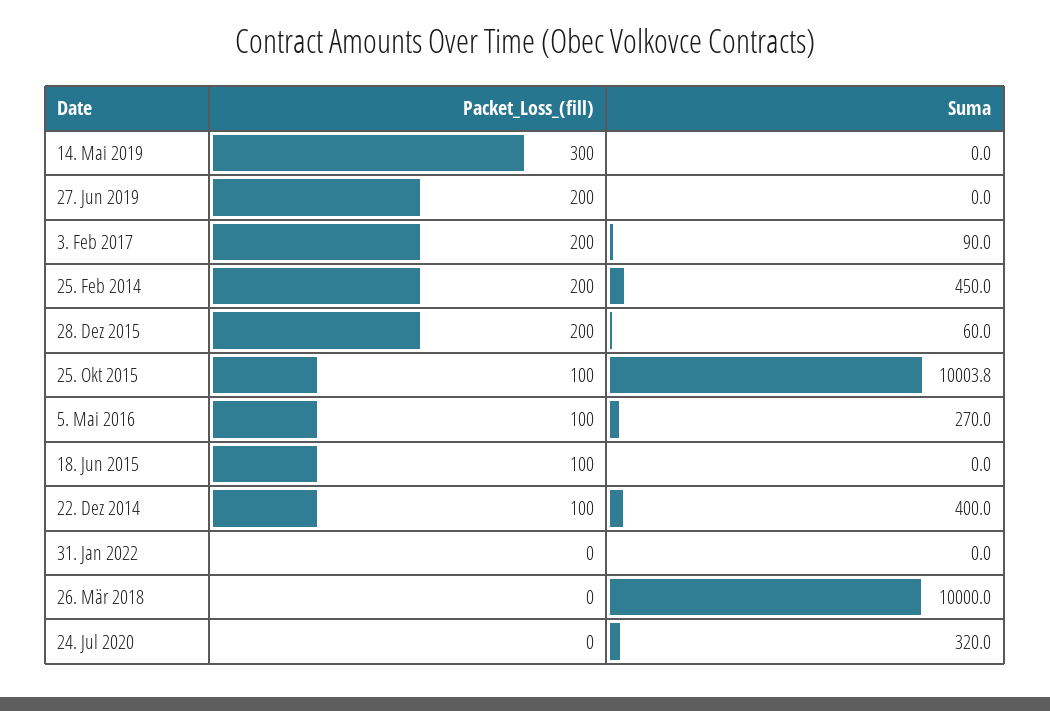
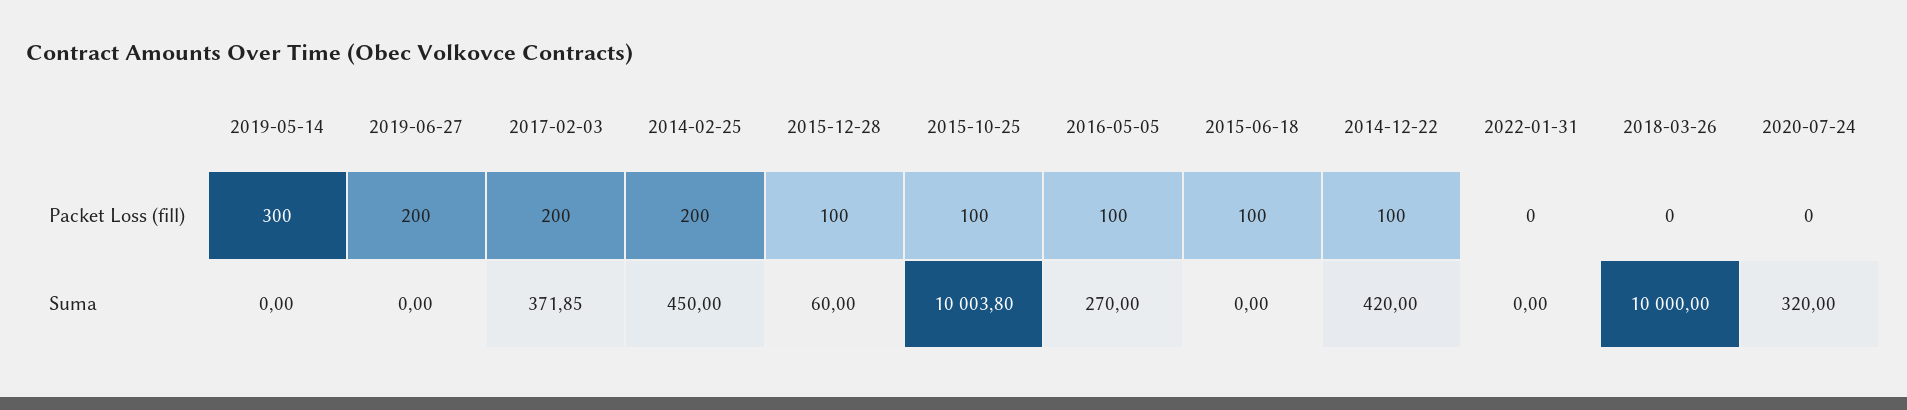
  {
    "Packet_Loss_(fill)": {
      "14. Mai 2019": 300,
      "27. Jun 2019": 200,
      "3. Feb 2017": 200,
      "25. Feb 2014": 200,
-     "28. Dez 2015": 200,
+     "28. Dez 2015": 100,
      "25. Okt 2015": 100,
      "5. Mai 2016": 100,
      "18. Jun 2015": 100,
      "22. Dez 2014": 100,
      "31. Jan 2022": 0,
      "26. Mär 2018": 0,
      "24. Jul 2020": 0
    },
    "Suma": {
      "14. Mai 2019": 0,
      "27. Jun 2019": 0,
-     "3. Feb 2017": 90,
+     "3. Feb 2017": 371.85,
      "25. Feb 2014": 450,
      "28. Dez 2015": 60,
      "25. Okt 2015": 10003.8,
      "5. Mai 2016": 270,
      "18. Jun 2015": 0,
-     "22. Dez 2014": 400,
+     "22. Dez 2014": 420,
      "31. Jan 2022": 0,
      "26. Mär 2018": 10000,
      "24. Jul 2020": 320
    }
  }

